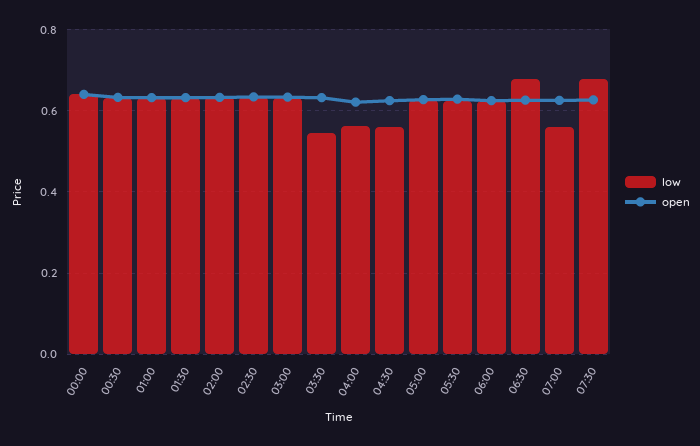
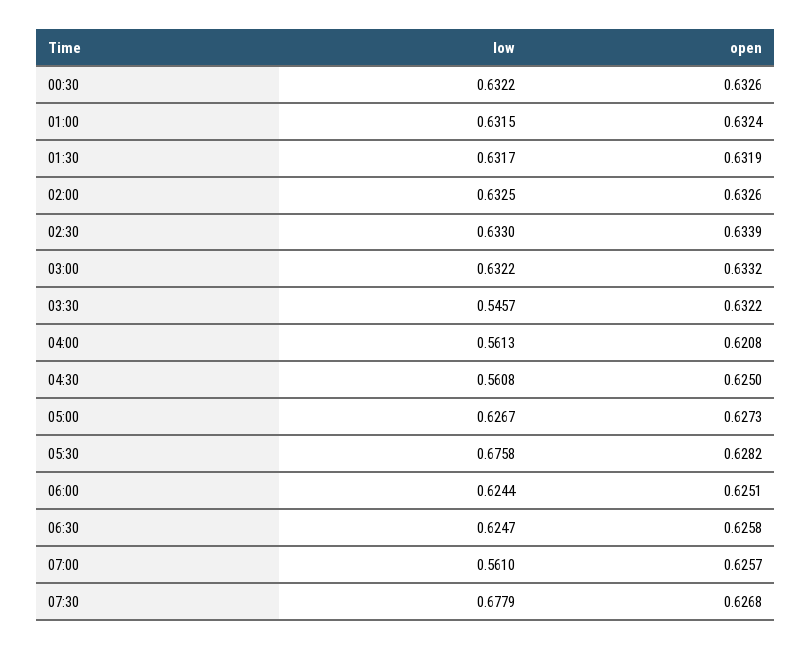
  {
    "low": {
-     "00:00": 0.64,
      "00:30": 0.6322,
      "01:00": 0.6315,
      "01:30": 0.6317,
      "02:00": 0.6325,
      "02:30": 0.633,
      "03:00": 0.6322,
      "03:30": 0.5457,
      "04:00": 0.5613,
      "04:30": 0.5608,
      "05:00": 0.6267,
-     "05:30": 0.62,
+     "05:30": 0.6758,
      "06:00": 0.6244,
-     "06:30": 0.68,
+     "06:30": 0.6247,
      "07:00": 0.561,
      "07:30": 0.6779
    },
    "open": {
-     "00:00": 0.64,
      "00:30": 0.6326,
      "01:00": 0.6324,
      "01:30": 0.6319,
      "02:00": 0.6326,
      "02:30": 0.6339,
      "03:00": 0.6332,
      "03:30": 0.6322,
      "04:00": 0.6208,
      "04:30": 0.625,
      "05:00": 0.6273,
      "05:30": 0.6282,
      "06:00": 0.6251,
      "06:30": 0.6258,
      "07:00": 0.6257,
      "07:30": 0.6268
    }
  }

